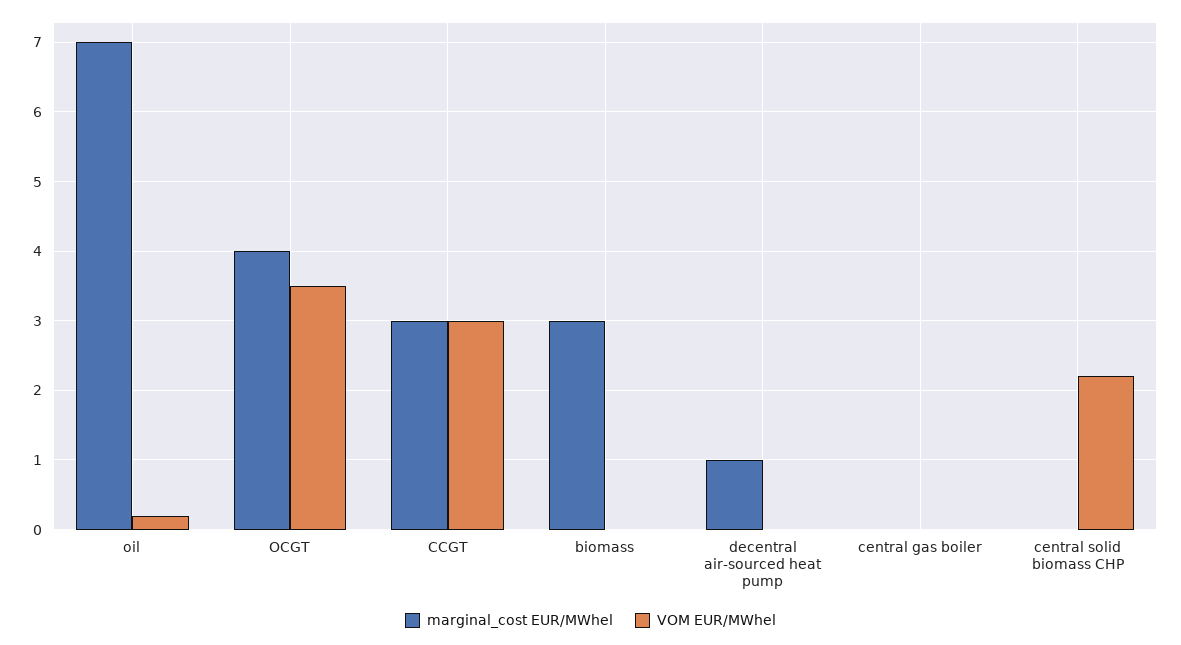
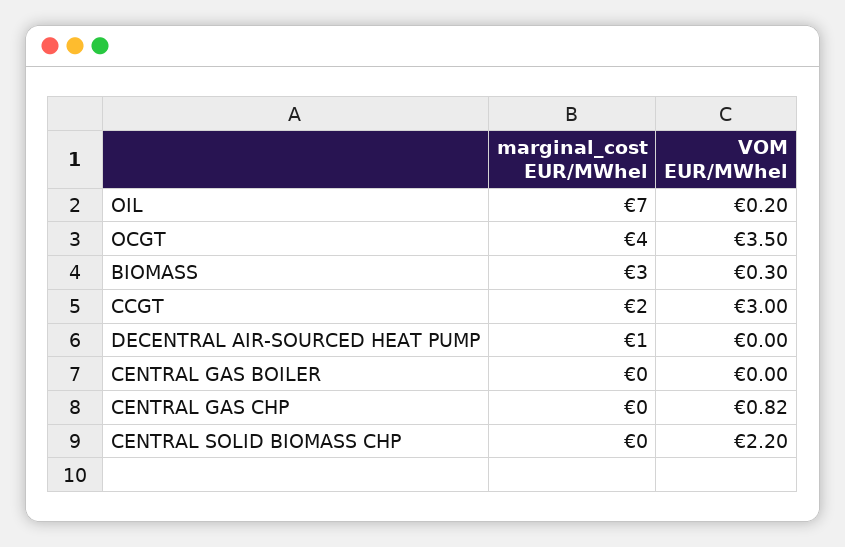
  {
    "marginal_cost EUR/MWhel": {
      "oil": 7,
      "OCGT": 4,
-     "CCGT": 3,
+     "CCGT": 2,
      "biomass": 3,
      "decentral air-sourced heat pump": 1,
      "central gas boiler": 0,
-     "central solid biomass CHP": 0
+     "central solid biomass CHP": 0,
+     "CENTRAL GAS CHP": 0
    },
    "VOM EUR/MWhel": {
      "oil": 0.2,
      "OCGT": 3.5,
      "CCGT": 3,
-     "biomass": 0,
+     "biomass": 0.3,
      "decentral air-sourced heat pump": 0,
      "central gas boiler": 0,
-     "central solid biomass CHP": 2.2
+     "central solid biomass CHP": 2.2,
+     "CENTRAL GAS CHP": 0.82
    }
  }

